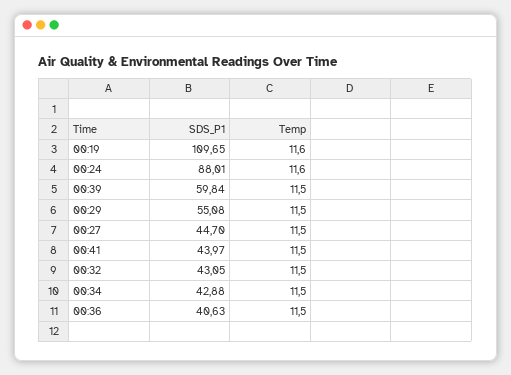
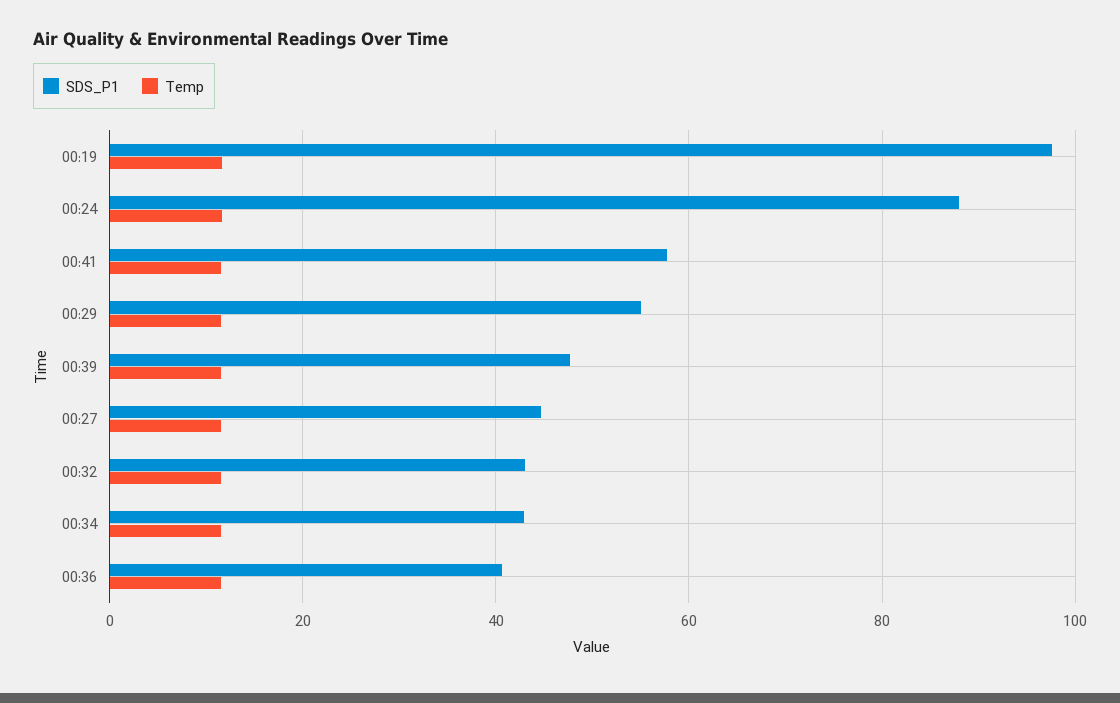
  {
    "SDS_P1": {
-     "00:19": 109.65,
+     "00:19": 98,
      "00:24": 88.01,
-     "00:39": 59.84,
+     "00:39": 48,
      "00:29": 55.08,
      "00:27": 44.7,
-     "00:41": 43.97,
+     "00:41": 58,
      "00:32": 43.05,
      "00:34": 42.88,
      "00:36": 40.63
    },
    "Temp": {
      "00:19": 11.6,
      "00:24": 11.6,
      "00:39": 11.5,
      "00:29": 11.5,
      "00:27": 11.5,
      "00:41": 11.5,
      "00:32": 11.5,
      "00:34": 11.5,
      "00:36": 11.5
    }
  }

